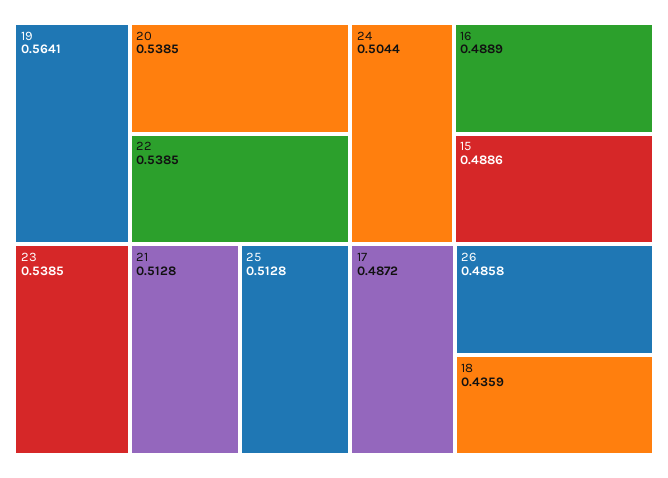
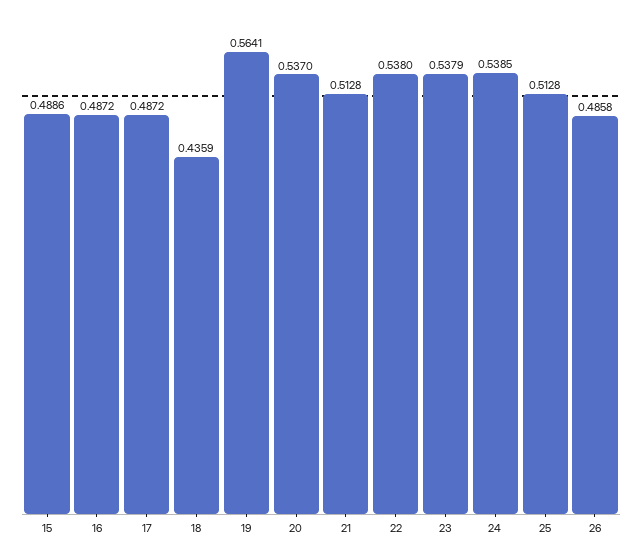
  {
    "19": 0.5641,
-   "20": 0.5385,
+   "20": 0.537,
-   "22": 0.5385,
+   "22": 0.538,
-   "23": 0.5385,
+   "23": 0.5379,
    "21": 0.5128,
    "25": 0.5128,
-   "24": 0.5044,
+   "24": 0.5385,
-   "16": 0.4889,
+   "16": 0.4872,
    "15": 0.4886,
    "17": 0.4872,
    "26": 0.4858,
    "18": 0.4359
  }

